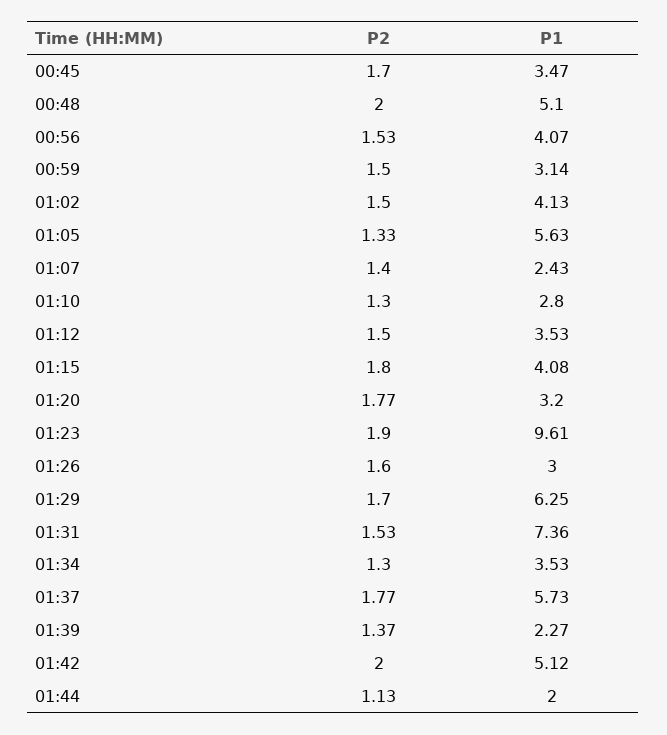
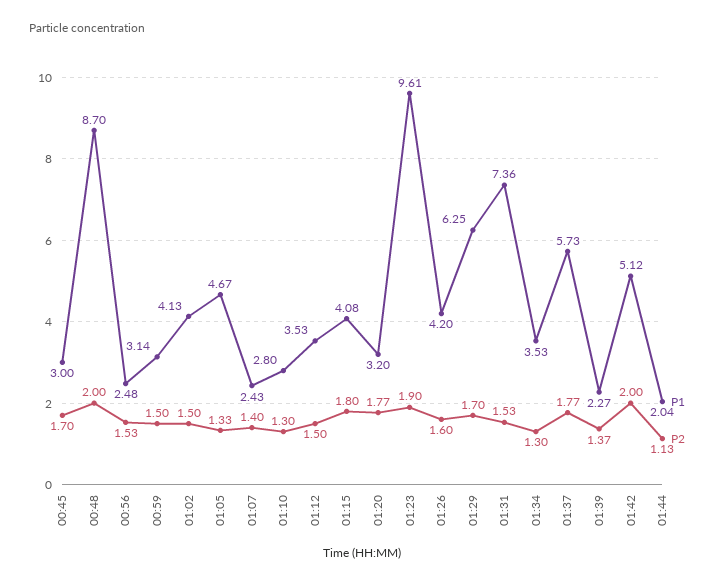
  {
    "P2": {
      "00:45": 1.7,
      "00:48": 2,
      "00:56": 1.53,
      "00:59": 1.5,
      "01:02": 1.5,
      "01:05": 1.33,
      "01:07": 1.4,
      "01:10": 1.3,
      "01:12": 1.5,
      "01:15": 1.8,
      "01:20": 1.77,
      "01:23": 1.9,
      "01:26": 1.6,
      "01:29": 1.7,
      "01:31": 1.53,
      "01:34": 1.3,
      "01:37": 1.77,
      "01:39": 1.37,
      "01:42": 2,
      "01:44": 1.13
    },
    "P1": {
-     "00:45": 3.47,
+     "00:45": 3,
-     "00:48": 5.1,
+     "00:48": 8.7,
-     "00:56": 4.07,
+     "00:56": 2.48,
      "00:59": 3.14,
      "01:02": 4.13,
-     "01:05": 5.63,
+     "01:05": 4.67,
      "01:07": 2.43,
      "01:10": 2.8,
      "01:12": 3.53,
      "01:15": 4.08,
      "01:20": 3.2,
      "01:23": 9.61,
-     "01:26": 3,
+     "01:26": 4.2,
      "01:29": 6.25,
      "01:31": 7.36,
      "01:34": 3.53,
      "01:37": 5.73,
      "01:39": 2.27,
      "01:42": 5.12,
-     "01:44": 2
+     "01:44": 2.04
    }
  }

